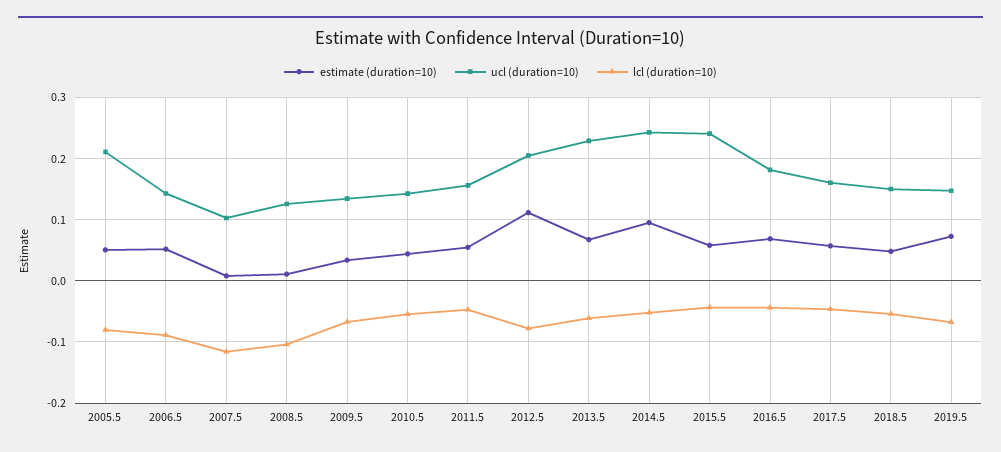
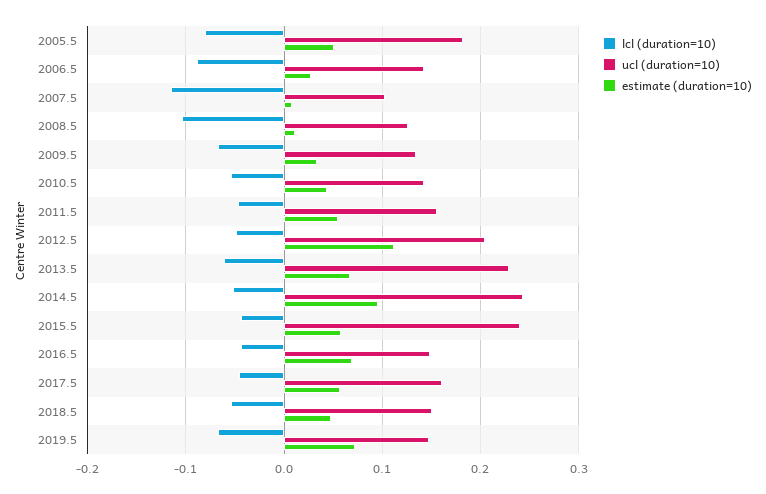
  {
    "estimate (duration=10)": {
      "2005.5": 0.05,
-     "2006.5": 0.05,
+     "2006.5": 0.03,
      "2007.5": 0.01,
      "2008.5": 0.01,
      "2009.5": 0.03,
      "2010.5": 0.04,
      "2011.5": 0.05,
      "2012.5": 0.11,
      "2013.5": 0.07,
      "2014.5": 0.1,
      "2015.5": 0.06,
      "2016.5": 0.07,
      "2017.5": 0.06,
      "2018.5": 0.05,
      "2019.5": 0.07
    },
    "ucl (duration=10)": {
-     "2005.5": 0.21,
+     "2005.5": 0.18,
      "2006.5": 0.14,
      "2007.5": 0.1,
      "2008.5": 0.13,
      "2009.5": 0.13,
      "2010.5": 0.14,
      "2011.5": 0.16,
      "2012.5": 0.21,
      "2013.5": 0.23,
      "2014.5": 0.24,
      "2015.5": 0.24,
-     "2016.5": 0.18,
+     "2016.5": 0.15,
      "2017.5": 0.16,
      "2018.5": 0.15,
      "2019.5": 0.15
    },
    "lcl (duration=10)": {
      "2005.5": -0.08,
      "2006.5": -0.09,
      "2007.5": -0.12,
      "2008.5": -0.1,
      "2009.5": -0.07,
      "2010.5": -0.05,
      "2011.5": -0.05,
-     "2012.5": -0.08,
+     "2012.5": -0.05,
      "2013.5": -0.06,
      "2014.5": -0.05,
      "2015.5": -0.04,
      "2016.5": -0.04,
      "2017.5": -0.05,
      "2018.5": -0.05,
      "2019.5": -0.07
    }
  }

